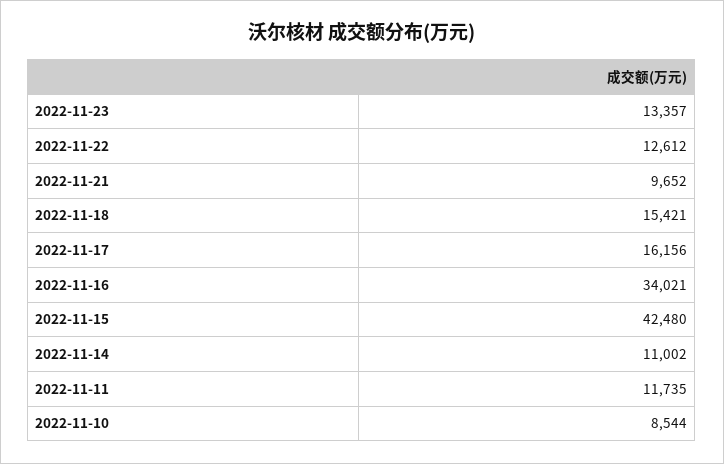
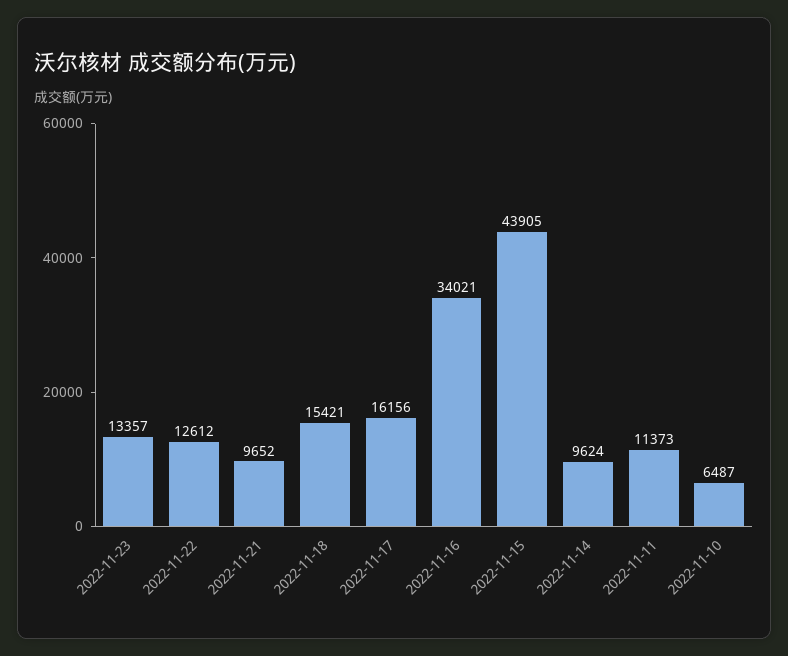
  {
    "2022-11-23": 13357,
    "2022-11-22": 12612,
    "2022-11-21": 9652,
    "2022-11-18": 15421,
    "2022-11-17": 16156,
    "2022-11-16": 34021,
-   "2022-11-15": 42480,
+   "2022-11-15": 43905,
-   "2022-11-14": 11002,
+   "2022-11-14": 9624,
-   "2022-11-11": 11735,
+   "2022-11-11": 11373,
-   "2022-11-10": 8544
+   "2022-11-10": 6487
  }

